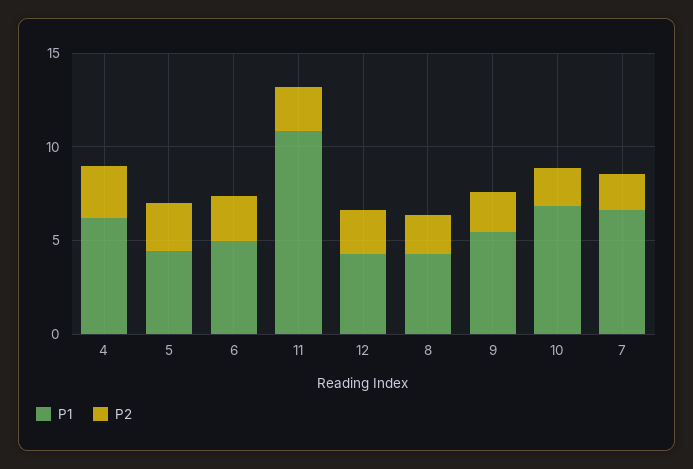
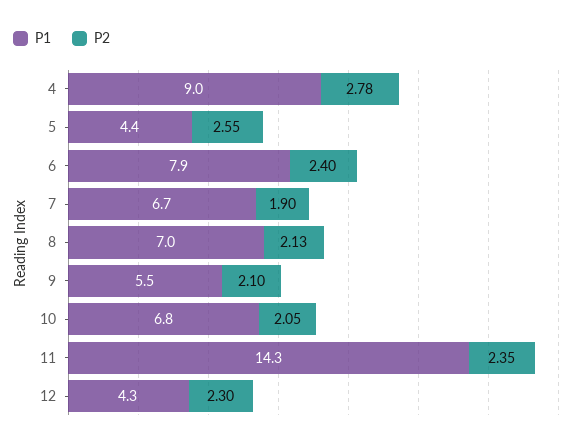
  {
    "P1": {
-     "4": 6,
+     "4": 9,
      "5": 4.4,
-     "6": 5,
+     "6": 7.9,
-     "11": 11,
+     "11": 14.3,
      "12": 4.3,
-     "8": 4,
+     "8": 7,
      "9": 5.5,
      "10": 6.8,
      "7": 6.7
    },
    "P2": {
      "4": 2.78,
      "5": 2.55,
      "6": 2.4,
      "11": 2.35,
      "12": 2.3,
      "8": 2.13,
      "9": 2.1,
      "10": 2.05,
      "7": 1.9
    }
  }

